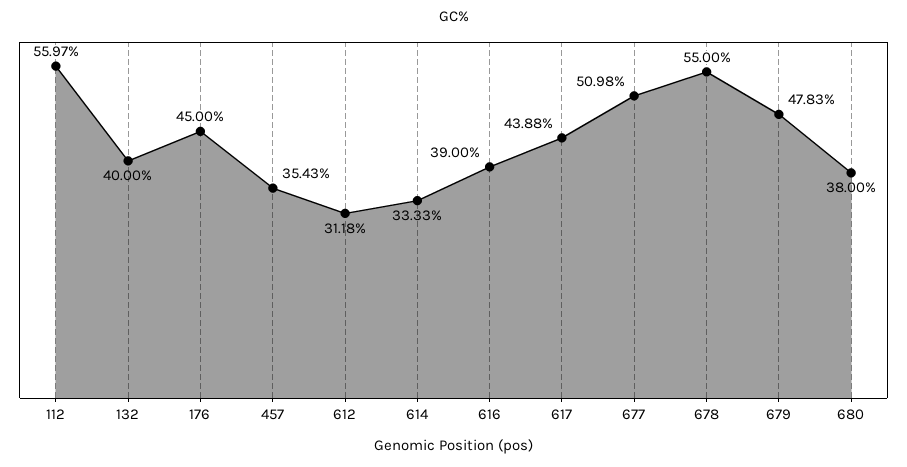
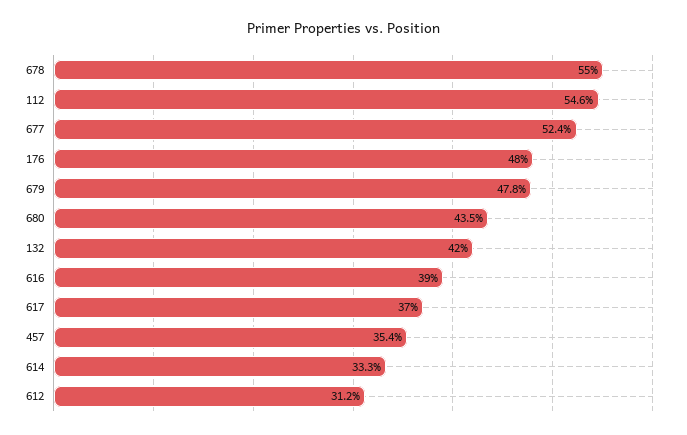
  {
-   "112": 55.97,
+   "112": 54.6,
-   "132": 40,
+   "132": 42,
-   "176": 45,
+   "176": 48,
    "457": 35.43,
    "612": 31.18,
    "614": 33.33,
    "616": 39,
-   "617": 43.88,
+   "617": 37,
-   "677": 50.98,
+   "677": 52.4,
    "678": 55,
    "679": 47.83,
-   "680": 38
+   "680": 43.5
  }

